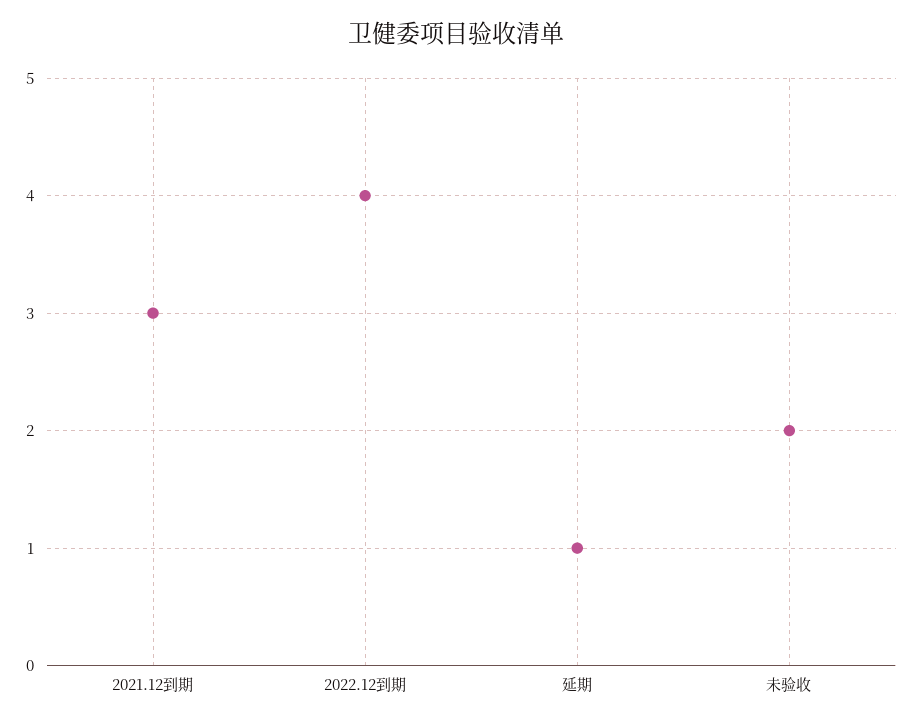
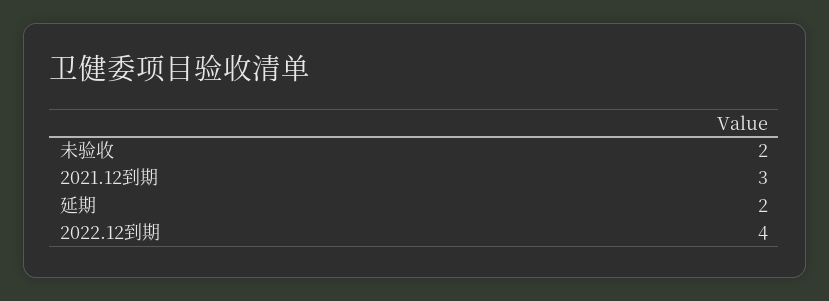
  {
    "2021.12到期": 3,
    "2022.12到期": 4,
-   "延期": 1,
+   "延期": 2,
    "未验收": 2
  }

